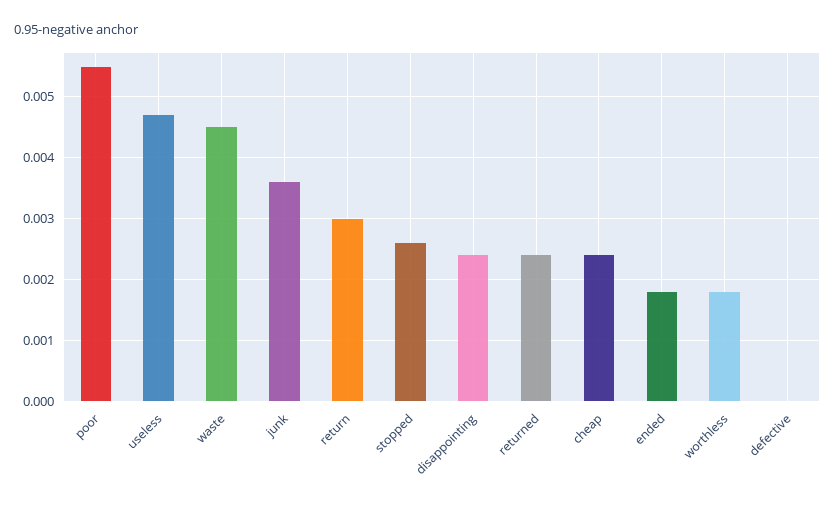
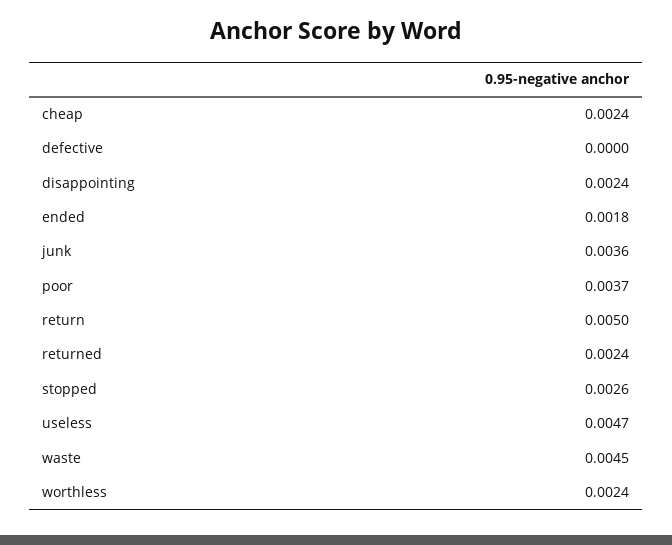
  {
-   "poor": 0.0055,
+   "poor": 0.0037,
    "useless": 0.0047,
    "waste": 0.0045,
    "junk": 0.0036,
-   "return": 0.003,
+   "return": 0.005,
    "stopped": 0.0026,
    "disappointing": 0.0024,
    "returned": 0.0024,
    "cheap": 0.0024,
    "ended": 0.0018,
-   "worthless": 0.0018,
+   "worthless": 0.0024,
    "defective": 0
  }

